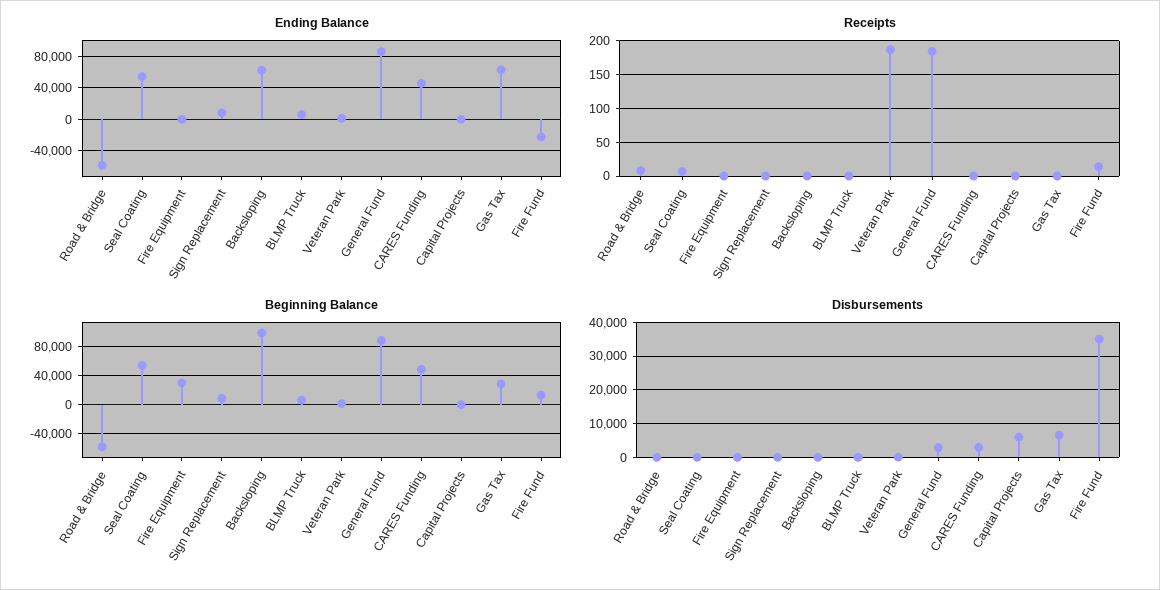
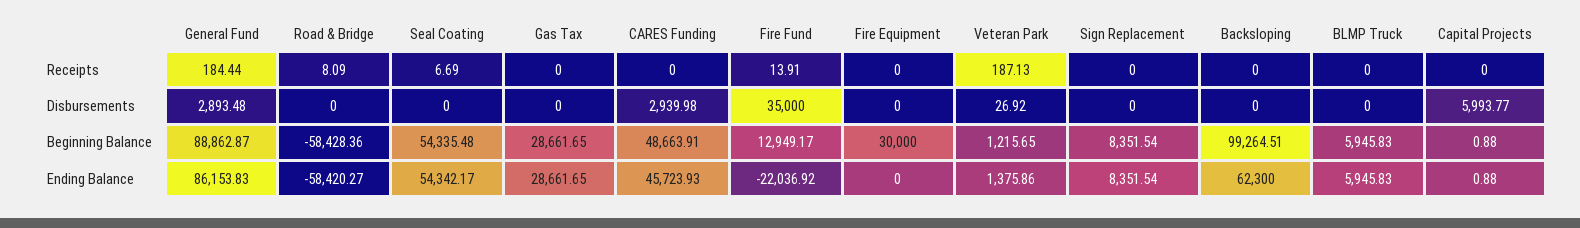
  {
    "Ending Balance": {
      "Road & Bridge": -58420.27,
      "Seal Coating": 54342.17,
      "Fire Equipment": 0,
      "Sign Replacement": 8351.54,
      "Backsloping": 62300,
      "BLMP Truck": 5945.83,
      "Veteran Park": 1375.86,
      "General Fund": 86153.83,
      "CARES Funding": 45723.93,
      "Capital Projects": 0.88,
-     "Gas Tax": 60000,
+     "Gas Tax": 28661.65,
      "Fire Fund": -22036.92
    },
    "Receipts": {
      "Road & Bridge": 8.09,
      "Seal Coating": 6.69,
      "Fire Equipment": 0,
      "Sign Replacement": 0,
      "Backsloping": 0,
      "BLMP Truck": 0,
      "Veteran Park": 187.13,
      "General Fund": 184.44,
      "CARES Funding": 0,
      "Capital Projects": 0,
      "Gas Tax": 0,
      "Fire Fund": 13.91
    },
    "Beginning Balance": {
      "Road & Bridge": -58428.36,
      "Seal Coating": 54335.48,
      "Fire Equipment": 30000,
      "Sign Replacement": 8351.54,
      "Backsloping": 99264.51,
      "BLMP Truck": 5945.83,
      "Veteran Park": 1215.65,
      "General Fund": 88862.87,
      "CARES Funding": 48663.91,
      "Capital Projects": 0.88,
      "Gas Tax": 28661.65,
      "Fire Fund": 12949.17
    },
    "Disbursements": {
      "Road & Bridge": 0,
      "Seal Coating": 0,
      "Fire Equipment": 0,
      "Sign Replacement": 0,
      "Backsloping": 0,
      "BLMP Truck": 0,
      "Veteran Park": 26.92,
      "General Fund": 2893.48,
      "CARES Funding": 2939.98,
      "Capital Projects": 5993.77,
-     "Gas Tax": 6000,
+     "Gas Tax": 0,
      "Fire Fund": 35000
    }
  }

